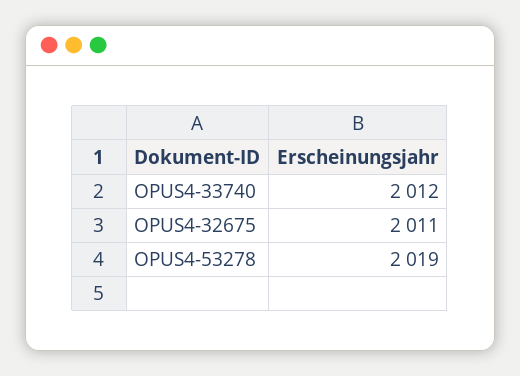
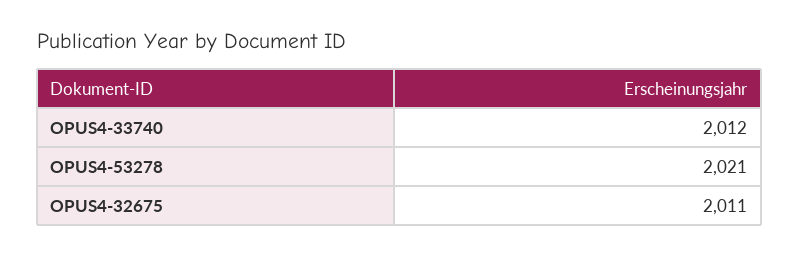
  {
    "OPUS4-33740": 2012,
    "OPUS4-32675": 2011,
-   "OPUS4-53278": 2019
+   "OPUS4-53278": 2021
  }

